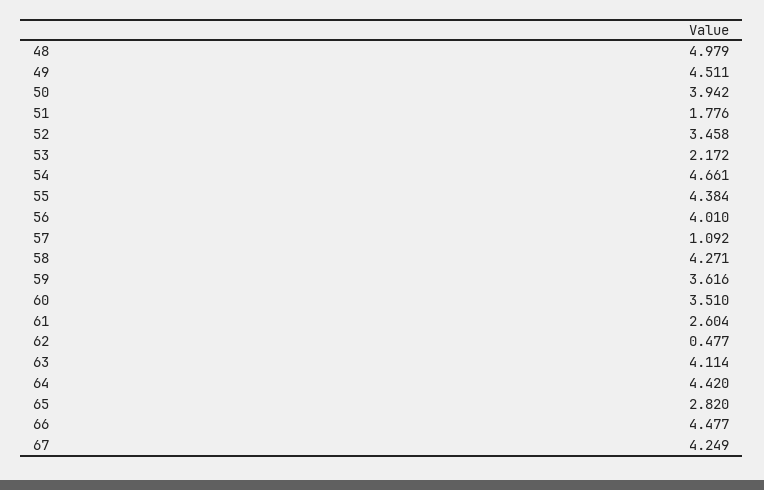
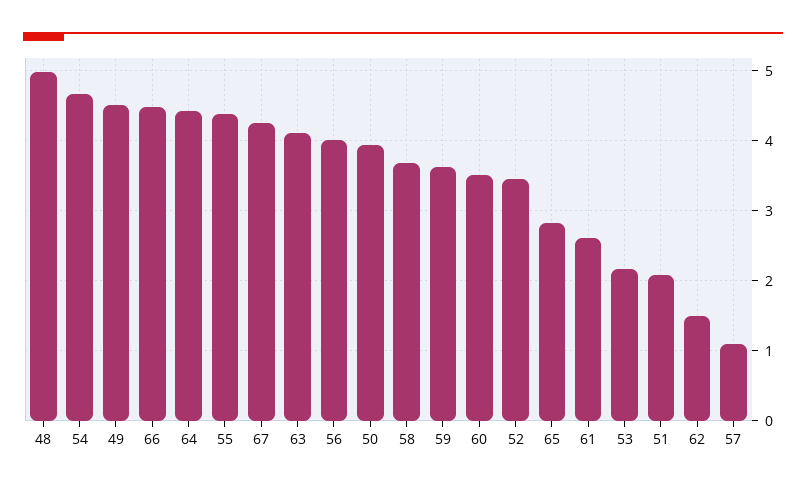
  {
    "48": 4.979,
    "49": 4.511,
    "50": 3.942,
-   "51": 1.776,
+   "51": 2.1,
    "52": 3.458,
    "53": 2.172,
    "54": 4.661,
    "55": 4.384,
    "56": 4.01,
    "57": 1.092,
-   "58": 4.271,
+   "58": 3.7,
    "59": 3.616,
    "60": 3.51,
    "61": 2.604,
-   "62": 0.477,
+   "62": 1.5,
    "63": 4.114,
    "64": 4.42,
    "65": 2.82,
    "66": 4.477,
    "67": 4.249
  }

